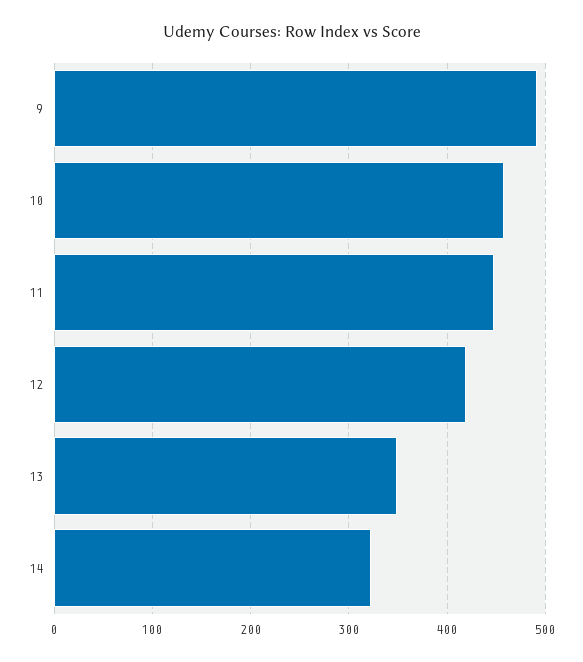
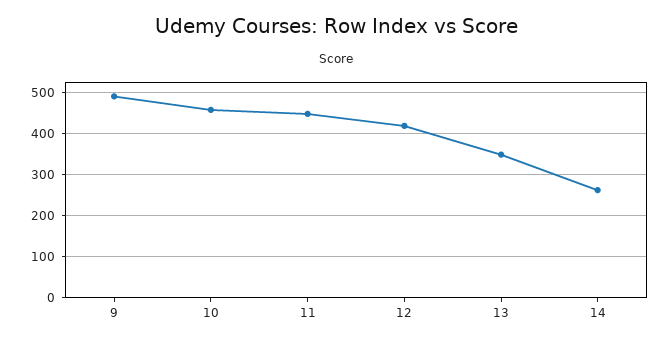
  {
    "9": 490,
    "10": 460,
    "11": 450,
    "12": 420,
    "13": 350,
-   "14": 320
+   "14": 260
  }

